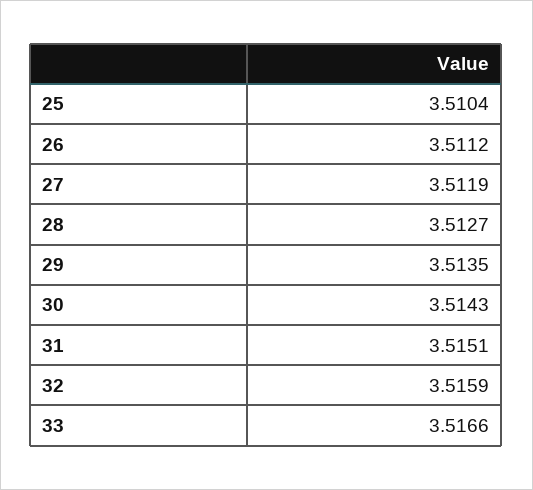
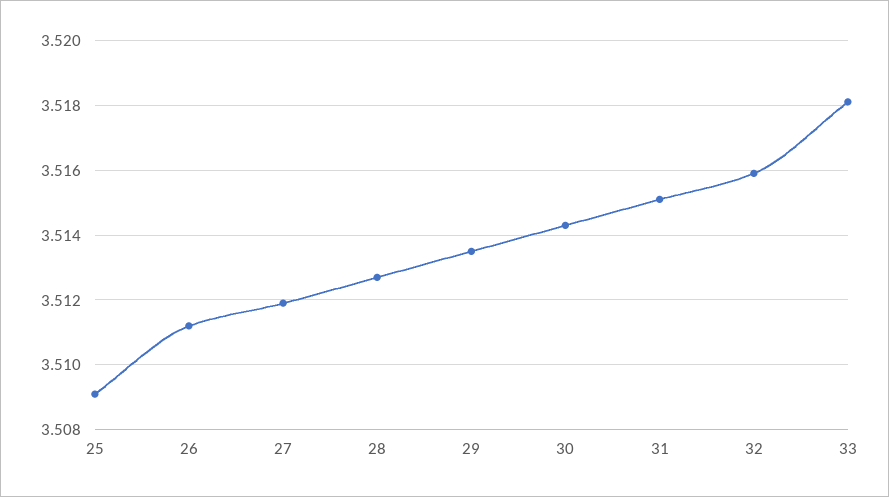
  {
-   "25": 3.5104,
+   "25": 3.509,
    "26": 3.5112,
    "27": 3.5119,
    "28": 3.5127,
    "29": 3.5135,
    "30": 3.5143,
    "31": 3.5151,
    "32": 3.5159,
-   "33": 3.5166
+   "33": 3.518
  }

